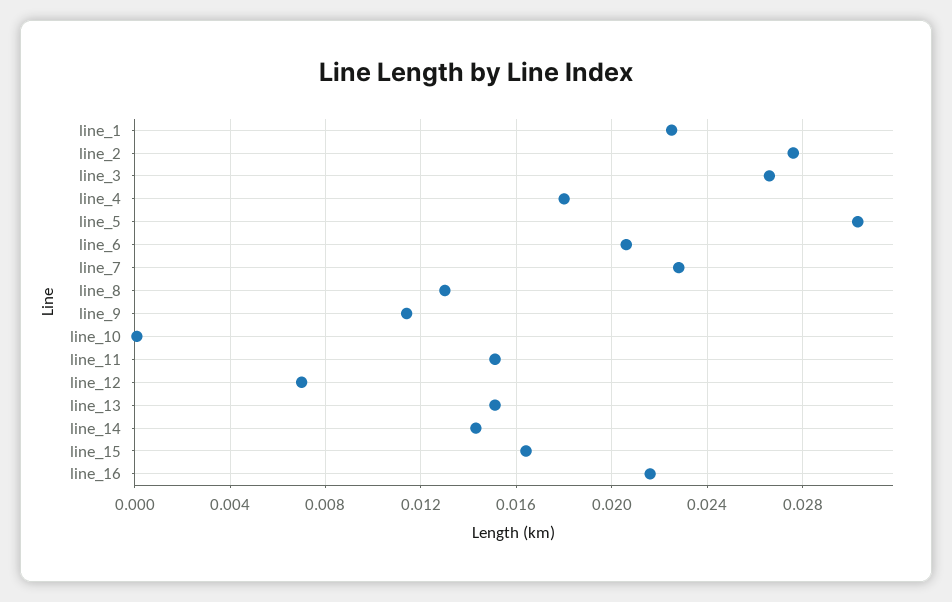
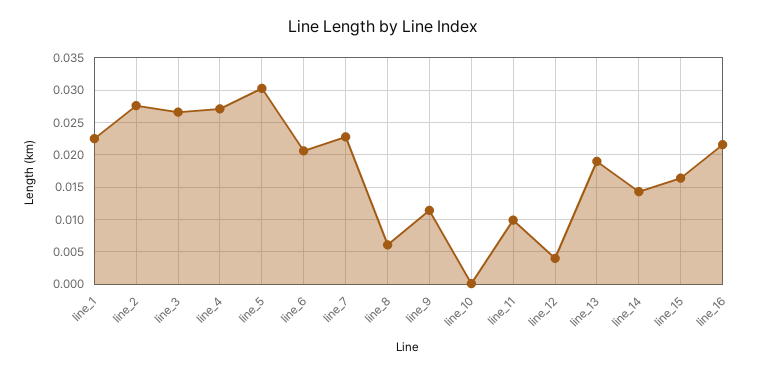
  {
    "line_1": 0.0225,
    "line_2": 0.0275,
    "line_3": 0.0265,
-   "line_4": 0.018,
+   "line_4": 0.027,
    "line_5": 0.0305,
    "line_6": 0.0205,
    "line_7": 0.023,
-   "line_8": 0.013,
+   "line_8": 0.006,
    "line_9": 0.0115,
    "line_10": 0,
-   "line_11": 0.015,
+   "line_11": 0.01,
-   "line_12": 0.007,
+   "line_12": 0.004,
-   "line_13": 0.015,
+   "line_13": 0.019,
    "line_14": 0.0145,
    "line_15": 0.0165,
    "line_16": 0.0215
  }

